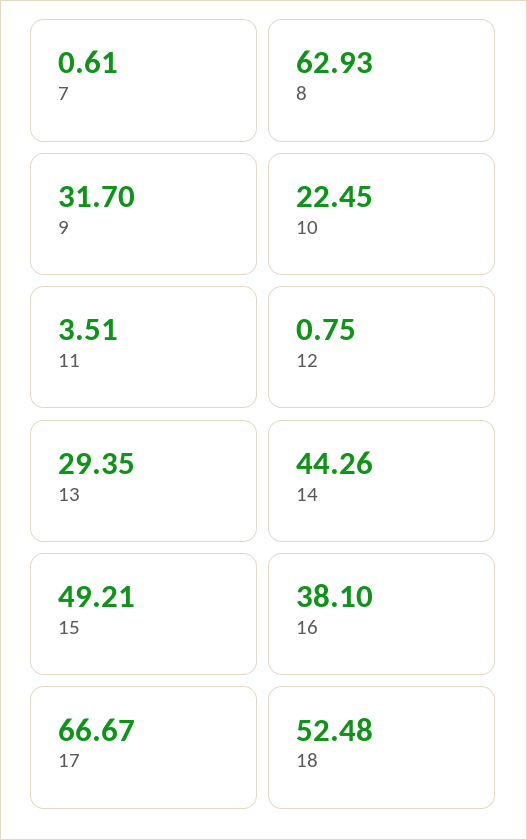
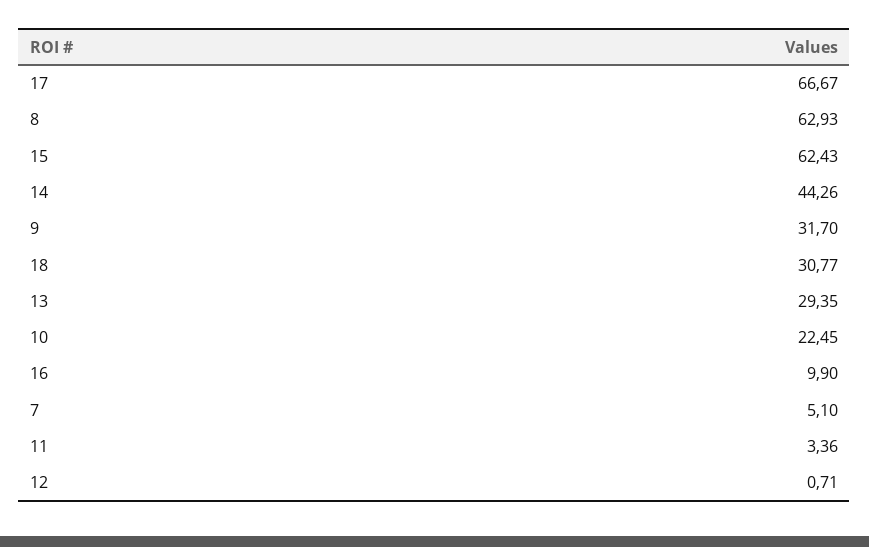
  {
-   "7": 0.61,
+   "7": 5.1,
    "8": 62.93,
    "9": 31.7,
    "10": 22.45,
-   "11": 3.51,
+   "11": 3.36,
-   "12": 0.75,
+   "12": 0.71,
    "13": 29.35,
    "14": 44.26,
-   "15": 49.21,
+   "15": 62.43,
-   "16": 38.1,
+   "16": 9.9,
    "17": 66.67,
-   "18": 52.48
+   "18": 30.77
  }

